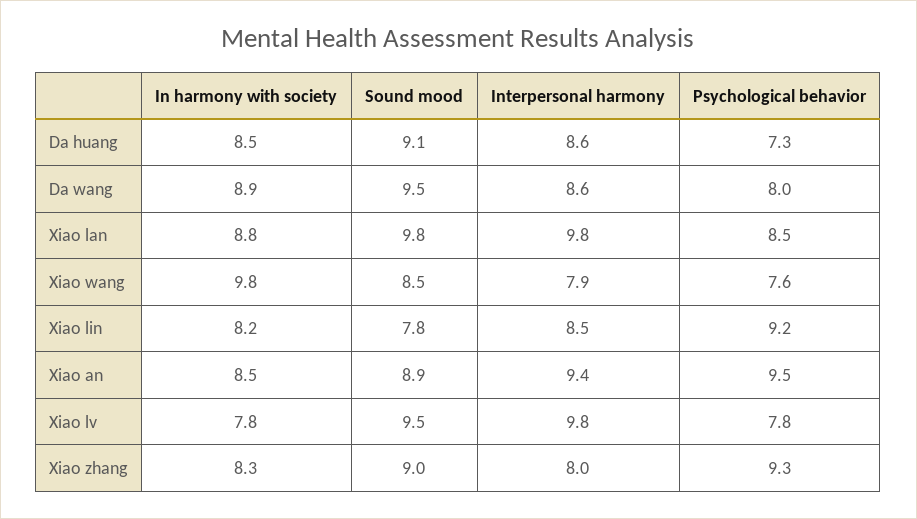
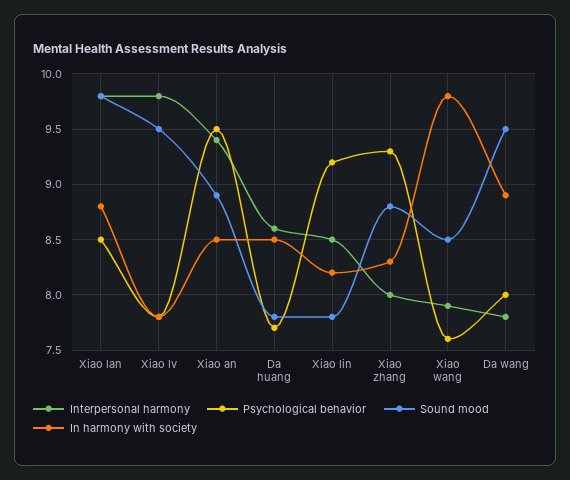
  {
    "In harmony with society": {
      "Da huang": 8.5,
      "Da wang": 8.9,
      "Xiao lan": 8.8,
      "Xiao wang": 9.8,
      "Xiao lin": 8.2,
      "Xiao an": 8.5,
      "Xiao lv": 7.8,
      "Xiao zhang": 8.3
    },
    "Sound mood": {
-     "Da huang": 9.1,
+     "Da huang": 7.8,
      "Da wang": 9.5,
      "Xiao lan": 9.8,
      "Xiao wang": 8.5,
      "Xiao lin": 7.8,
      "Xiao an": 8.9,
      "Xiao lv": 9.5,
-     "Xiao zhang": 9
+     "Xiao zhang": 8.8
    },
    "Interpersonal harmony": {
      "Da huang": 8.6,
-     "Da wang": 8.6,
+     "Da wang": 7.8,
      "Xiao lan": 9.8,
      "Xiao wang": 7.9,
      "Xiao lin": 8.5,
      "Xiao an": 9.4,
      "Xiao lv": 9.8,
      "Xiao zhang": 8
    },
    "Psychological behavior": {
-     "Da huang": 7.3,
+     "Da huang": 7.7,
      "Da wang": 8,
      "Xiao lan": 8.5,
      "Xiao wang": 7.6,
      "Xiao lin": 9.2,
      "Xiao an": 9.5,
      "Xiao lv": 7.8,
      "Xiao zhang": 9.3
    }
  }

